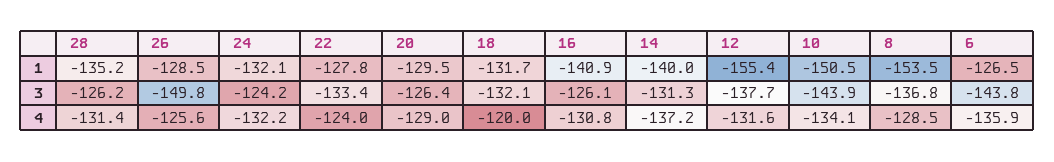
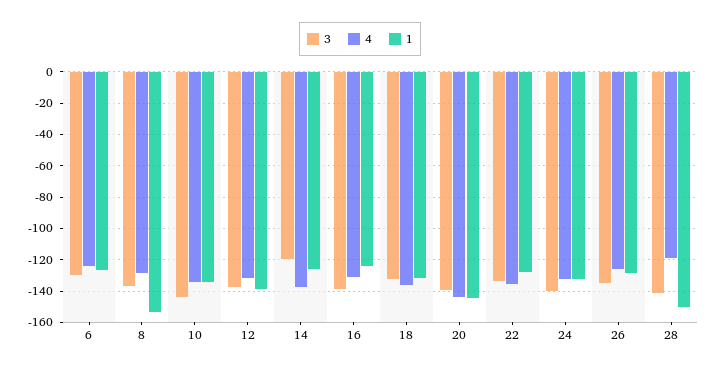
  {
    "1": {
-     "28": -135.2,
+     "28": -150,
      "26": -128.5,
      "24": -132.1,
      "22": -127.8,
-     "20": -129.5,
+     "20": -145,
      "18": -131.7,
-     "16": -140.9,
+     "16": -125,
-     "14": -140,
+     "14": -125,
-     "12": -155.4,
+     "12": -140,
-     "10": -150.5,
+     "10": -135,
      "8": -153.5,
      "6": -126.5
    },
    "3": {
-     "28": -126.2,
+     "28": -140,
-     "26": -149.8,
+     "26": -135,
-     "24": -124.2,
+     "24": -140,
      "22": -133.4,
-     "20": -126.4,
+     "20": -140,
      "18": -132.1,
-     "16": -126.1,
+     "16": -140,
-     "14": -131.3,
+     "14": -120,
      "12": -137.7,
      "10": -143.9,
      "8": -136.8,
-     "6": -143.8
+     "6": -130
    },
    "4": {
-     "28": -131.4,
+     "28": -120,
      "26": -125.6,
      "24": -132.2,
-     "22": -124,
+     "22": -135,
-     "20": -129,
+     "20": -145,
-     "18": -120,
+     "18": -135,
      "16": -130.8,
      "14": -137.2,
      "12": -131.6,
      "10": -134.1,
      "8": -128.5,
-     "6": -135.9
+     "6": -125
    }
  }

